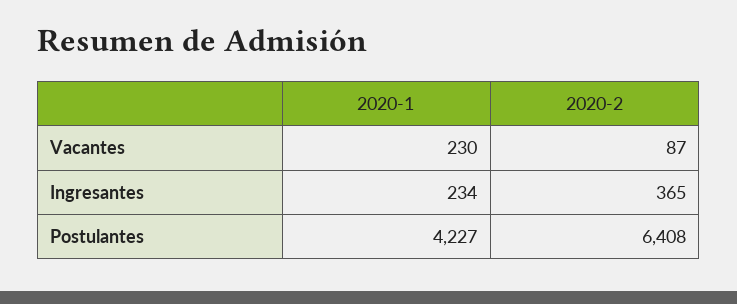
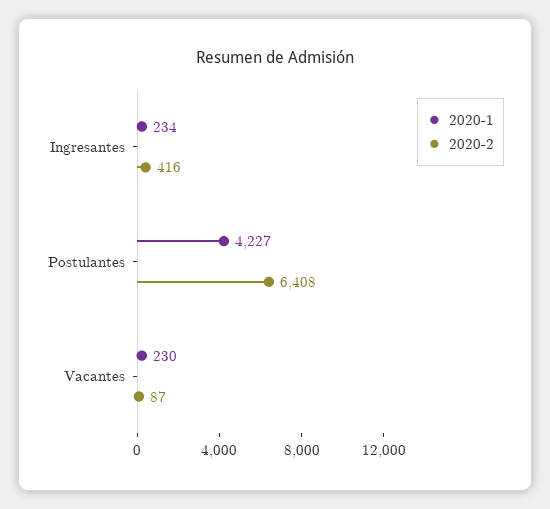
  {
    "2020-1": {
      "Vacantes": 230,
      "Ingresantes": 234,
      "Postulantes": 4227
    },
    "2020-2": {
      "Vacantes": 87,
-     "Ingresantes": 365,
+     "Ingresantes": 416,
      "Postulantes": 6408
    }
  }

